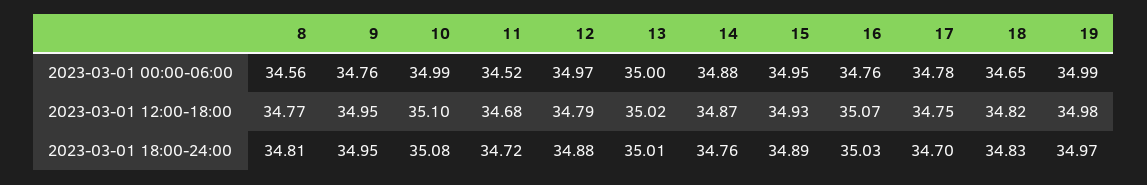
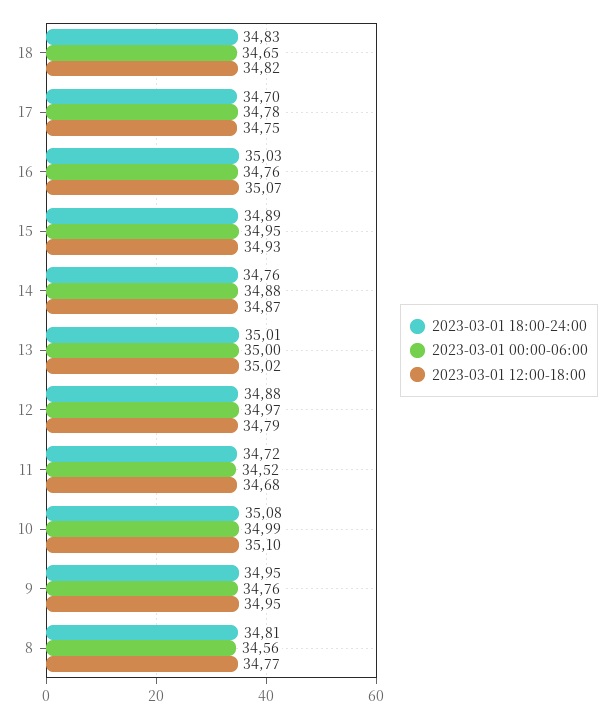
  {
    "2023-03-01 00:00-06:00": {
      "8": 34.56,
      "9": 34.76,
      "10": 34.99,
      "11": 34.52,
      "12": 34.97,
      "13": 35,
      "14": 34.88,
      "15": 34.95,
      "16": 34.76,
      "17": 34.78,
-     "18": 34.65,
+     "18": 34.65
-     "19": 34.99
    },
    "2023-03-01 12:00-18:00": {
      "8": 34.77,
      "9": 34.95,
      "10": 35.1,
      "11": 34.68,
      "12": 34.79,
      "13": 35.02,
      "14": 34.87,
      "15": 34.93,
      "16": 35.07,
      "17": 34.75,
-     "18": 34.82,
+     "18": 34.82
-     "19": 34.98
    },
    "2023-03-01 18:00-24:00": {
      "8": 34.81,
      "9": 34.95,
      "10": 35.08,
      "11": 34.72,
      "12": 34.88,
      "13": 35.01,
      "14": 34.76,
      "15": 34.89,
      "16": 35.03,
      "17": 34.7,
-     "18": 34.83,
+     "18": 34.83
-     "19": 34.97
    }
  }

